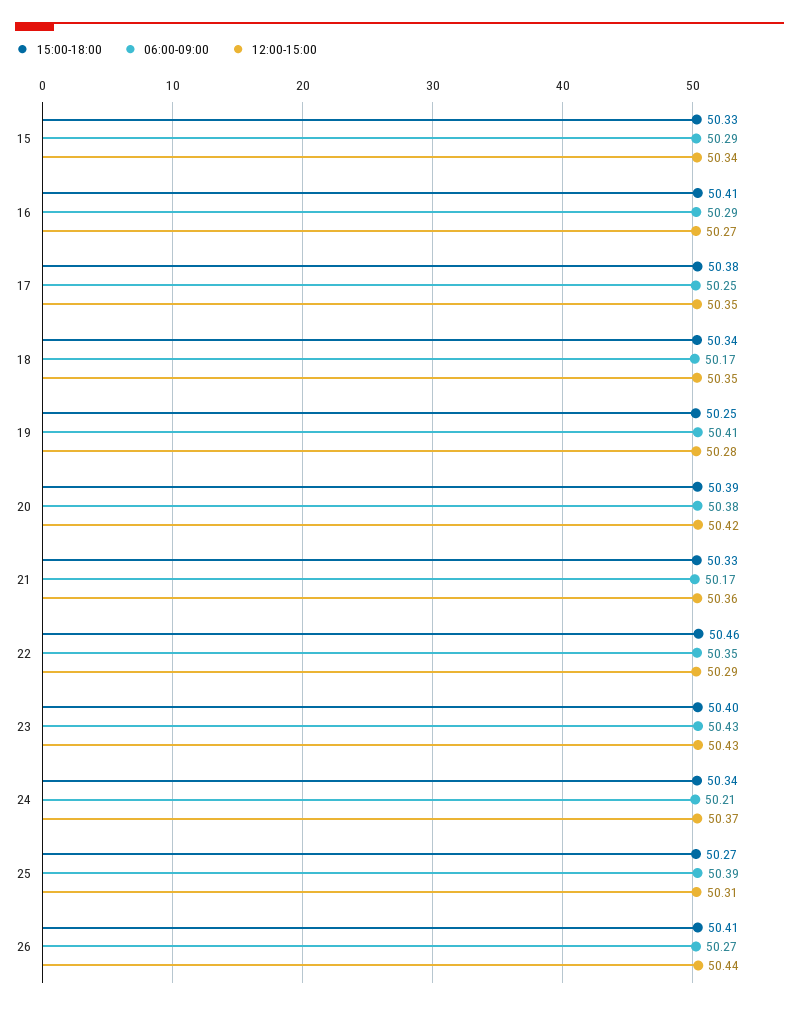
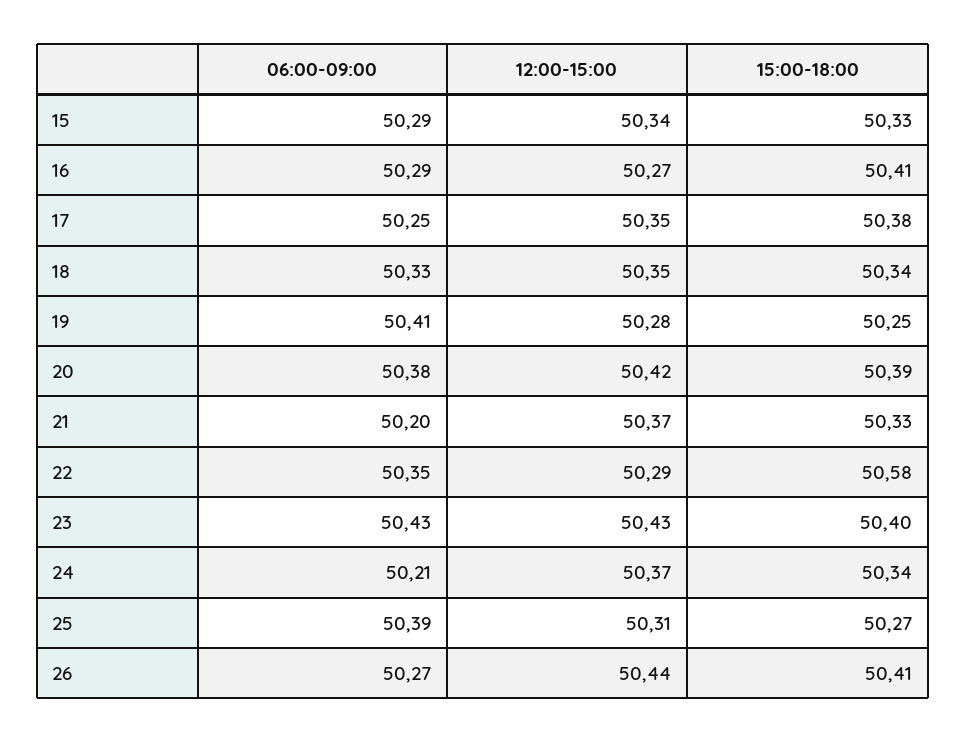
  {
    "15:00-18:00": {
      "15": 50.33,
      "16": 50.41,
      "17": 50.38,
      "18": 50.34,
      "19": 50.25,
      "20": 50.39,
      "21": 50.33,
-     "22": 50.46,
+     "22": 50.58,
      "23": 50.4,
      "24": 50.34,
      "25": 50.27,
      "26": 50.41
    },
    "06:00-09:00": {
      "15": 50.29,
      "16": 50.29,
      "17": 50.25,
-     "18": 50.17,
+     "18": 50.33,
      "19": 50.41,
      "20": 50.38,
-     "21": 50.17,
+     "21": 50.2,
      "22": 50.35,
      "23": 50.43,
      "24": 50.21,
      "25": 50.39,
      "26": 50.27
    },
    "12:00-15:00": {
      "15": 50.34,
      "16": 50.27,
      "17": 50.35,
      "18": 50.35,
      "19": 50.28,
      "20": 50.42,
-     "21": 50.36,
+     "21": 50.37,
      "22": 50.29,
      "23": 50.43,
      "24": 50.37,
      "25": 50.31,
      "26": 50.44
    }
  }

